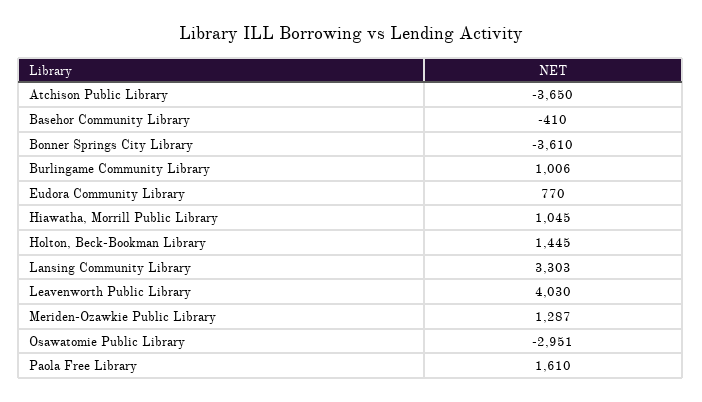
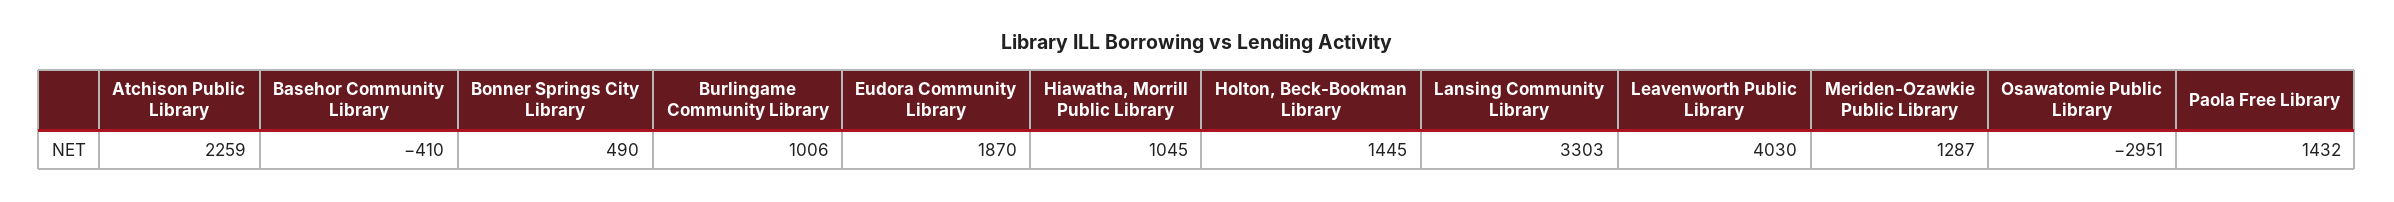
  {
-   "Atchison Public Library": -3650,
+   "Atchison Public Library": 2259,
    "Basehor Community Library": -410,
-   "Bonner Springs City Library": -3610,
+   "Bonner Springs City Library": 490,
    "Burlingame Community Library": 1006,
-   "Eudora Community Library": 770,
+   "Eudora Community Library": 1870,
    "Hiawatha, Morrill Public Library": 1045,
    "Holton, Beck-Bookman Library": 1445,
    "Lansing Community Library": 3303,
    "Leavenworth Public Library": 4030,
    "Meriden-Ozawkie Public Library": 1287,
    "Osawatomie Public Library": -2951,
-   "Paola Free Library": 1610
+   "Paola Free Library": 1432
  }

